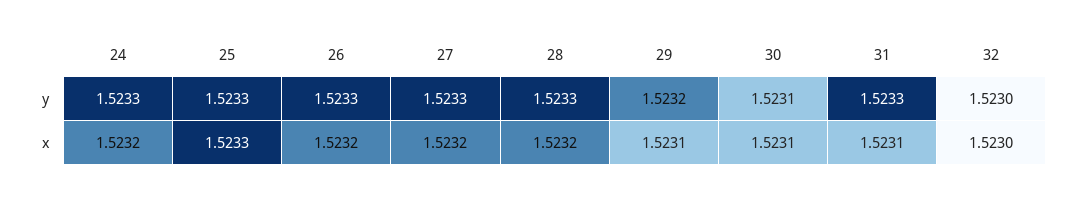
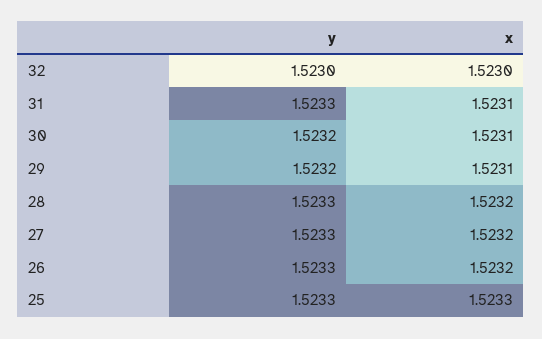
  {
-   "24": {
-     "y": 1.5233,
-     "x": 1.5232
-   },
    "25": {
      "y": 1.5233,
      "x": 1.5233
    },
    "26": {
      "y": 1.5233,
      "x": 1.5232
    },
    "27": {
      "y": 1.5233,
      "x": 1.5232
    },
    "28": {
      "y": 1.5233,
      "x": 1.5232
    },
    "29": {
      "y": 1.5232,
      "x": 1.5231
    },
    "30": {
-     "y": 1.5231,
+     "y": 1.5232,
      "x": 1.5231
    },
    "31": {
      "y": 1.5233,
      "x": 1.5231
    },
    "32": {
      "y": 1.523,
      "x": 1.523
    }
  }

